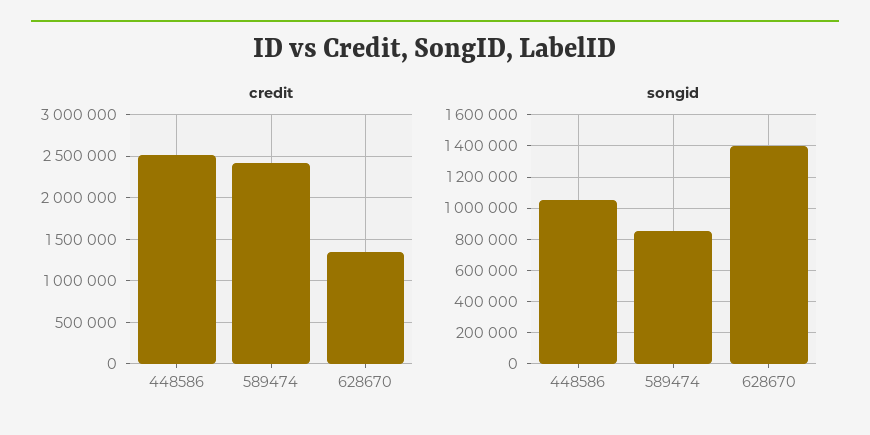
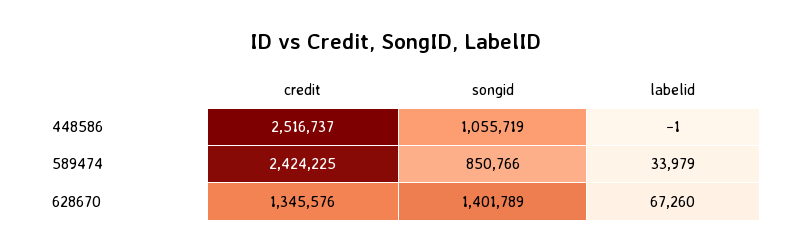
  {
    "credit": {
      "448586": 2516737,
      "589474": 2424225,
      "628670": 1345576
    },
    "songid": {
      "448586": 1055719,
      "589474": 850766,
      "628670": 1401789
-   }
+   },
+   "labelid": {
+     "448586": -1,
+     "589474": 33979,
+     "628670": 67260
+   }
  }

